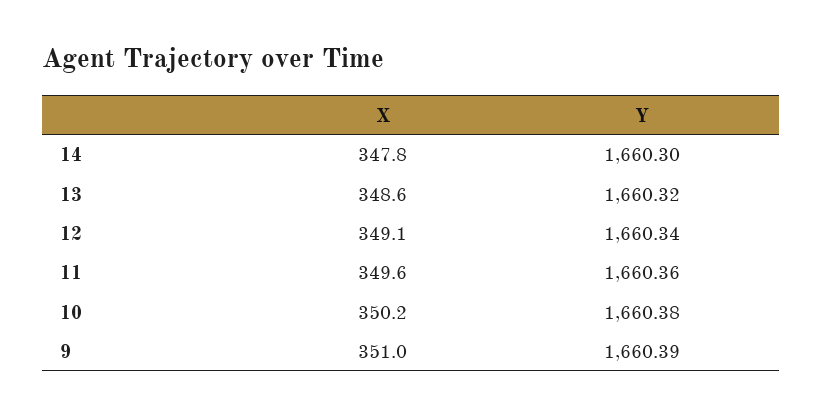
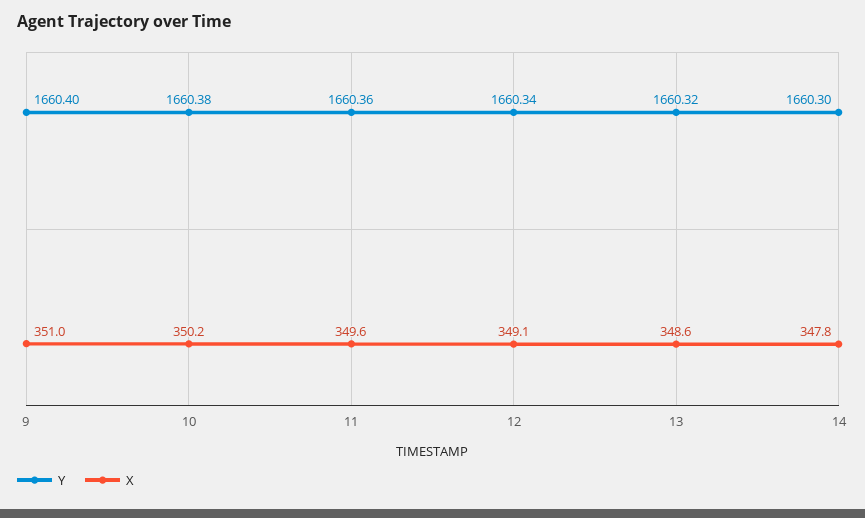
  {
    "X": {
      "14": 347.8,
      "13": 348.6,
      "12": 349.1,
      "11": 349.6,
      "10": 350.2,
      "9": 351
    },
    "Y": {
      "14": 1660.3,
      "13": 1660.32,
      "12": 1660.34,
      "11": 1660.36,
      "10": 1660.38,
-     "9": 1660.39
+     "9": 1660.4
    }
  }

